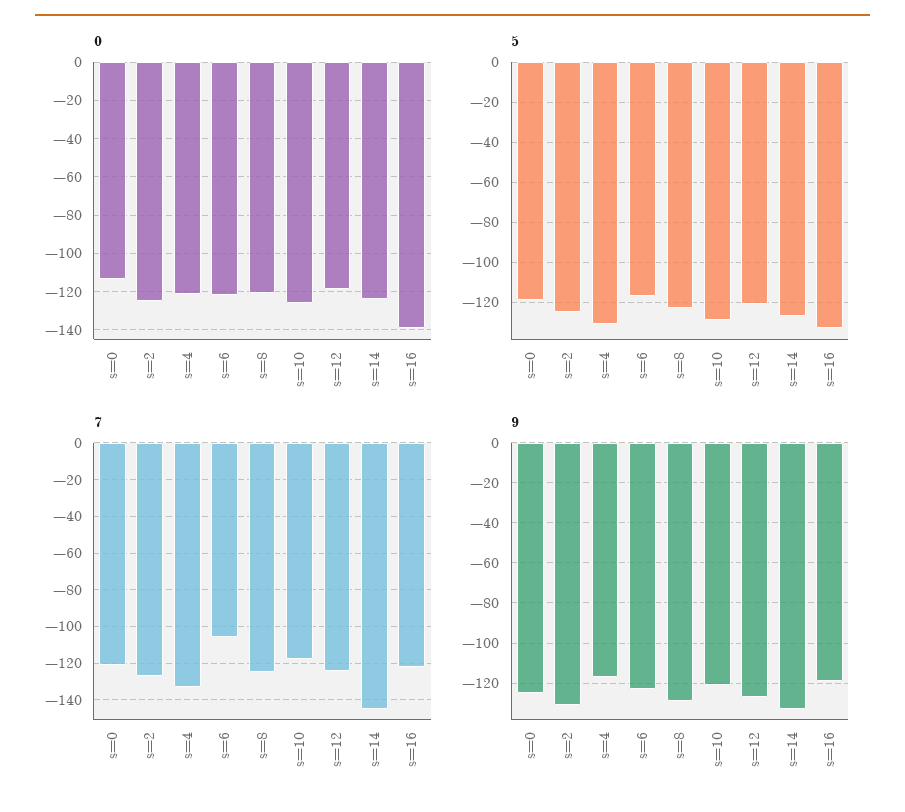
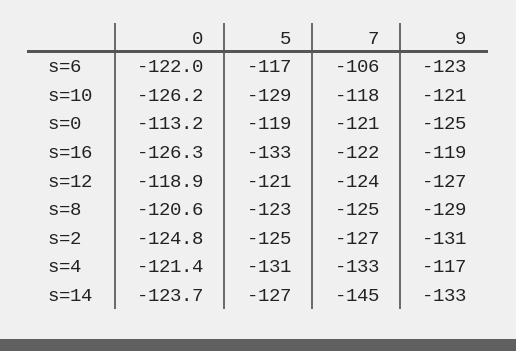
  {
    "0": {
      "s=0": -113.2,
      "s=2": -124.8,
      "s=4": -121.4,
      "s=6": -122,
      "s=8": -120.6,
      "s=10": -126.2,
      "s=12": -118.9,
      "s=14": -123.7,
-     "s=16": -140
+     "s=16": -126.3
    },
    "5": {
      "s=0": -119,
      "s=2": -125,
      "s=4": -131,
      "s=6": -117,
      "s=8": -123,
      "s=10": -129,
      "s=12": -121,
      "s=14": -127,
      "s=16": -133
    },
    "7": {
      "s=0": -121,
      "s=2": -127,
      "s=4": -133,
      "s=6": -106,
      "s=8": -125,
      "s=10": -118,
      "s=12": -124,
      "s=14": -145,
      "s=16": -122
    },
    "9": {
      "s=0": -125,
      "s=2": -131,
      "s=4": -117,
      "s=6": -123,
      "s=8": -129,
      "s=10": -121,
      "s=12": -127,
      "s=14": -133,
      "s=16": -119
    }
  }

